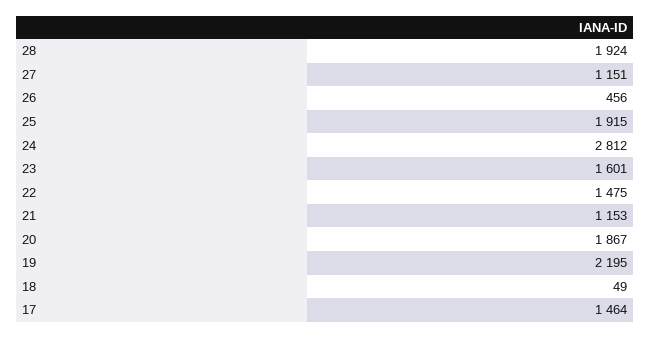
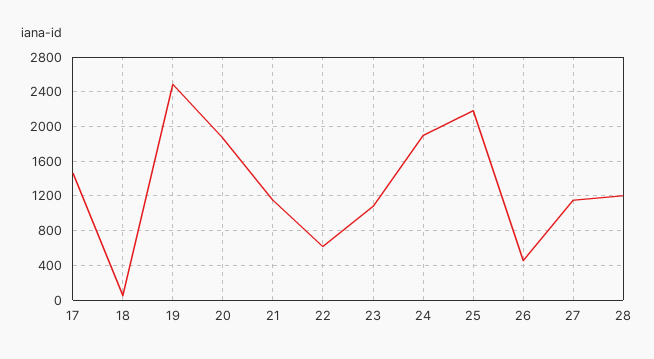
  {
-   "28": 1924,
+   "28": 1200,
    "27": 1151,
    "26": 456,
-   "25": 1915,
+   "25": 2200,
-   "24": 2812,
+   "24": 1900,
-   "23": 1601,
+   "23": 1100,
-   "22": 1475,
+   "22": 600,
    "21": 1153,
    "20": 1867,
-   "19": 2195,
+   "19": 2500,
    "18": 49,
    "17": 1464
  }

